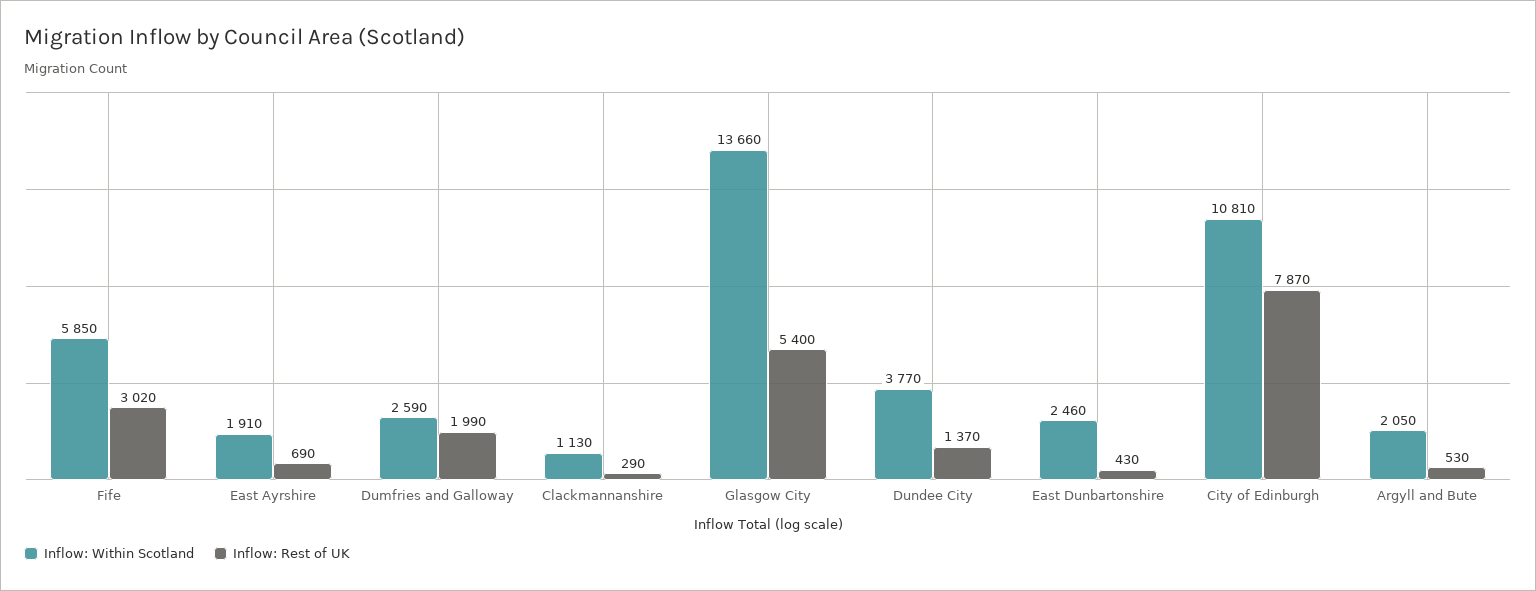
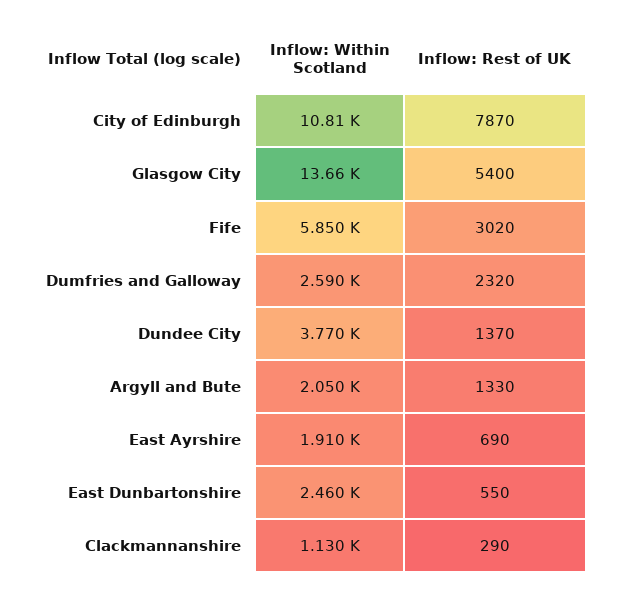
  {
    "Inflow: Within Scotland": {
      "Fife": 5850,
      "East Ayrshire": 1910,
      "Dumfries and Galloway": 2590,
      "Clackmannanshire": 1130,
      "Glasgow City": 13660,
      "Dundee City": 3770,
      "East Dunbartonshire": 2460,
      "City of Edinburgh": 10810,
      "Argyll and Bute": 2050
    },
    "Inflow: Rest of UK": {
      "Fife": 3020,
      "East Ayrshire": 690,
-     "Dumfries and Galloway": 1990,
+     "Dumfries and Galloway": 2320,
      "Clackmannanshire": 290,
      "Glasgow City": 5400,
      "Dundee City": 1370,
-     "East Dunbartonshire": 430,
+     "East Dunbartonshire": 550,
      "City of Edinburgh": 7870,
-     "Argyll and Bute": 530
+     "Argyll and Bute": 1330
    }
  }

